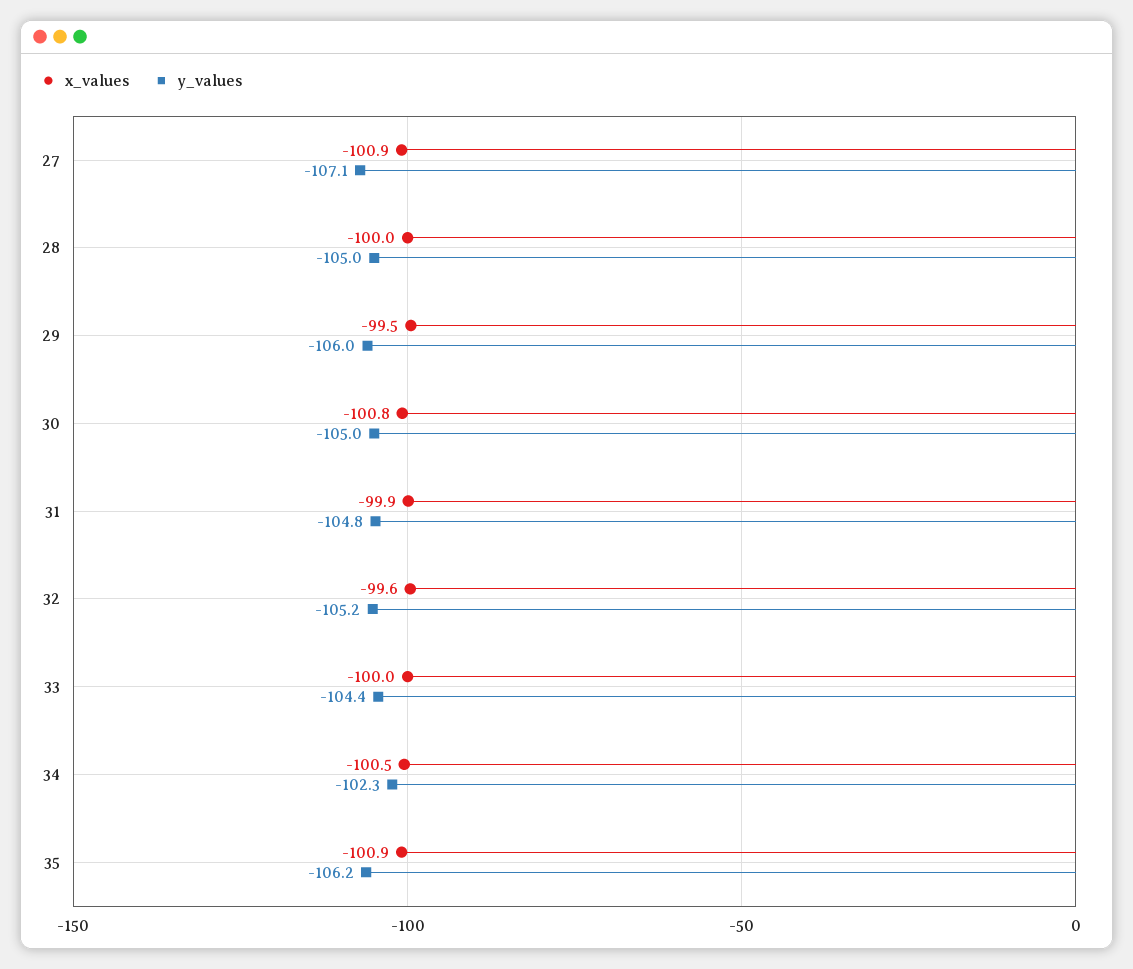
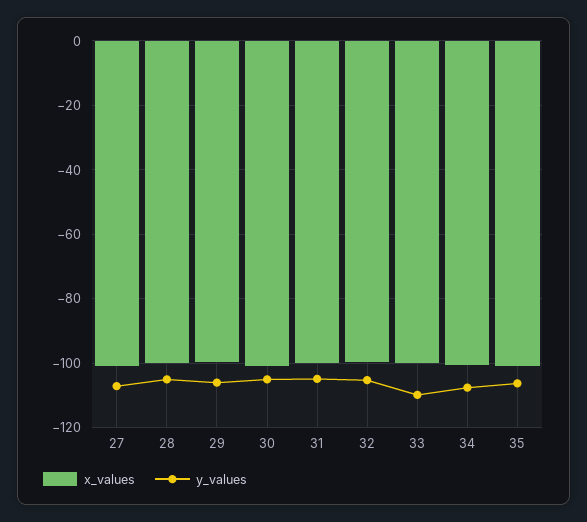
  {
    "x_values": {
      "27": -100.9,
      "28": -100,
      "29": -99.5,
      "30": -100.8,
      "31": -99.9,
      "32": -99.6,
      "33": -100,
      "34": -100.5,
      "35": -100.9
    },
    "y_values": {
      "27": -107.1,
      "28": -105,
      "29": -106,
      "30": -105,
      "31": -104.8,
      "32": -105.2,
-     "33": -104.4,
+     "33": -110,
-     "34": -102.3,
+     "34": -108,
      "35": -106.2
    }
  }

